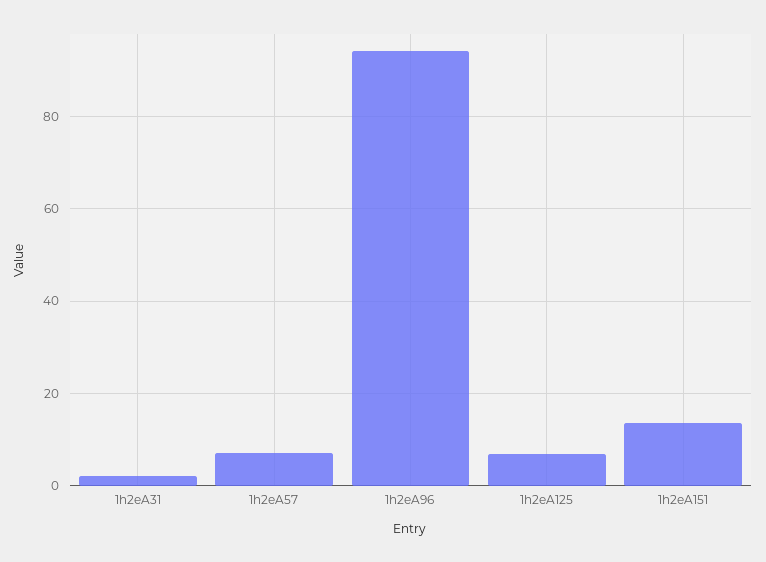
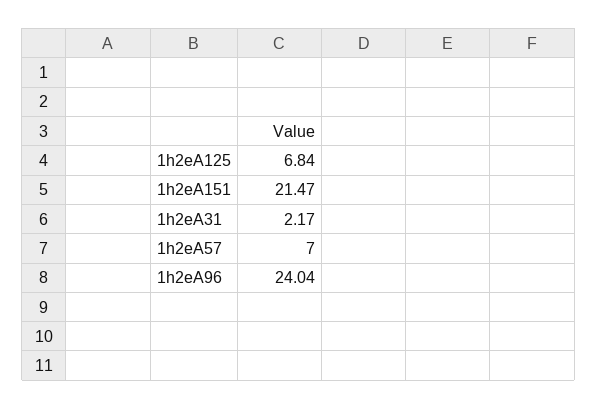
  {
    "1h2eA31": 2.17,
    "1h2eA57": 7,
-   "1h2eA96": 94,
+   "1h2eA96": 24.04,
    "1h2eA125": 6.84,
-   "1h2eA151": 14
+   "1h2eA151": 21.47
  }

